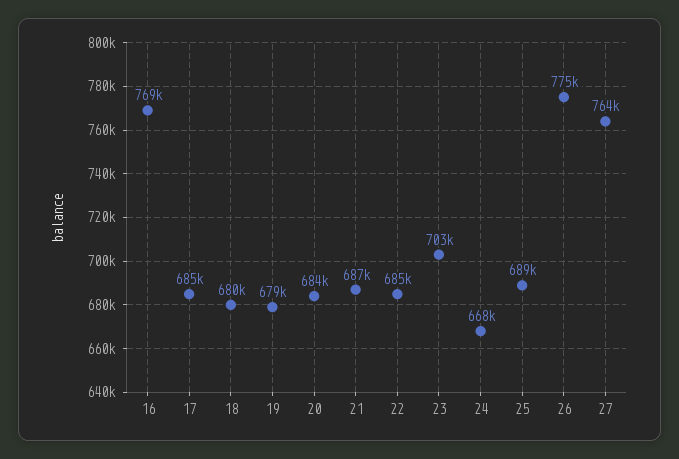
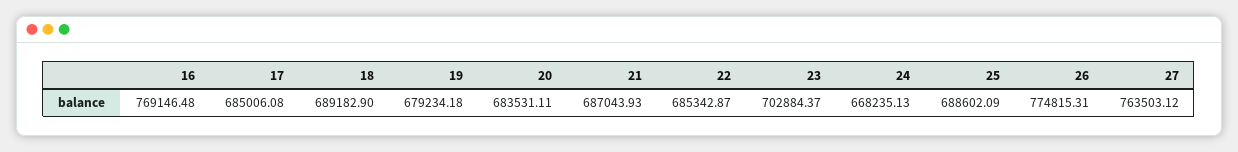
  {
    "16": 769146.48,
    "17": 685006.08,
-   "18": 680000,
+   "18": 689182.9,
    "19": 679234.18,
    "20": 683531.11,
    "21": 687043.93,
    "22": 685342.87,
    "23": 702884.37,
    "24": 668235.13,
    "25": 688602.09,
    "26": 774815.31,
    "27": 763503.12
  }

